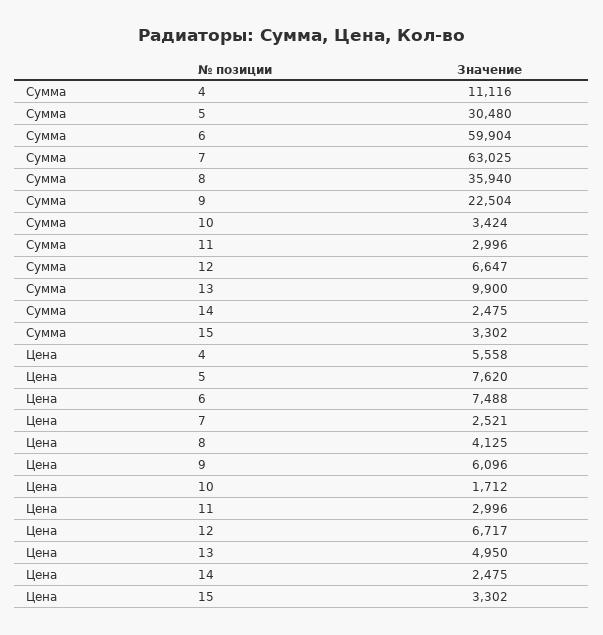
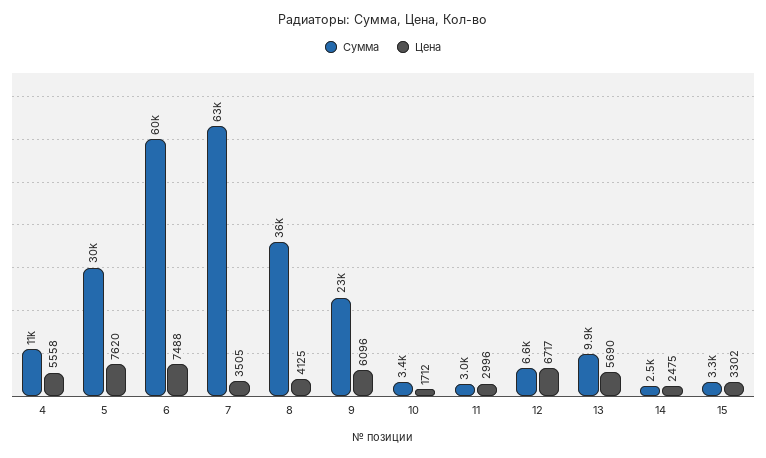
  {
    "Сумма": {
      "4": 11116,
      "5": 30480,
      "6": 59904,
      "7": 63025,
      "8": 35940,
      "9": 22504,
      "10": 3424,
      "11": 2996,
      "12": 6647,
      "13": 9900,
      "14": 2475,
      "15": 3302
    },
    "Цена": {
      "4": 5558,
      "5": 7620,
      "6": 7488,
-     "7": 2521,
+     "7": 3505,
      "8": 4125,
      "9": 6096,
      "10": 1712,
      "11": 2996,
      "12": 6717,
-     "13": 4950,
+     "13": 5690,
      "14": 2475,
      "15": 3302
    }
  }

